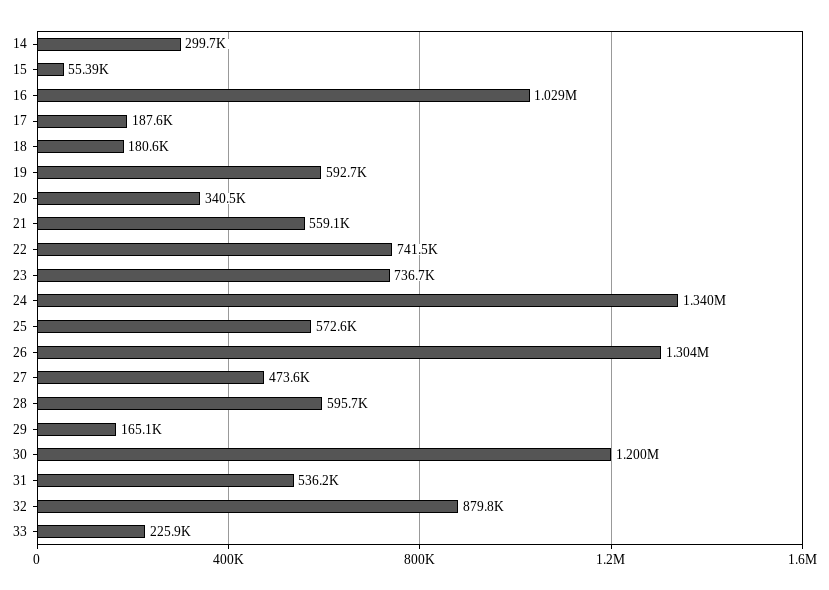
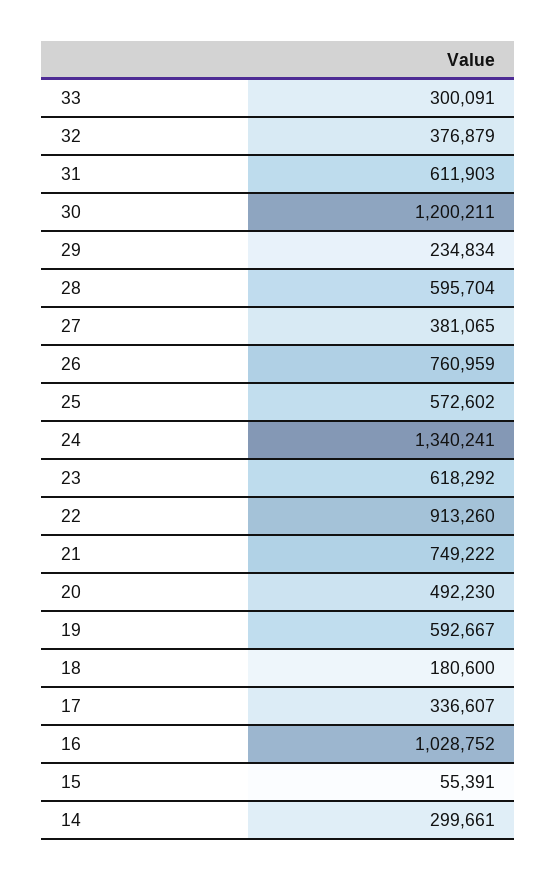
  {
    "14": 299661,
    "15": 55391,
    "16": 1028752,
-   "17": 187600,
+   "17": 336607,
    "18": 180600,
    "19": 592667,
-   "20": 340500,
+   "20": 492230,
-   "21": 559100,
+   "21": 749222,
-   "22": 741500,
+   "22": 913260,
-   "23": 736700,
+   "23": 618292,
    "24": 1340241,
    "25": 572602,
-   "26": 1304000,
+   "26": 760959,
-   "27": 473600,
+   "27": 381065,
    "28": 595704,
-   "29": 165100,
+   "29": 234834,
    "30": 1200211,
-   "31": 536200,
+   "31": 611903,
-   "32": 879800,
+   "32": 376879,
-   "33": 225900
+   "33": 300091
  }

